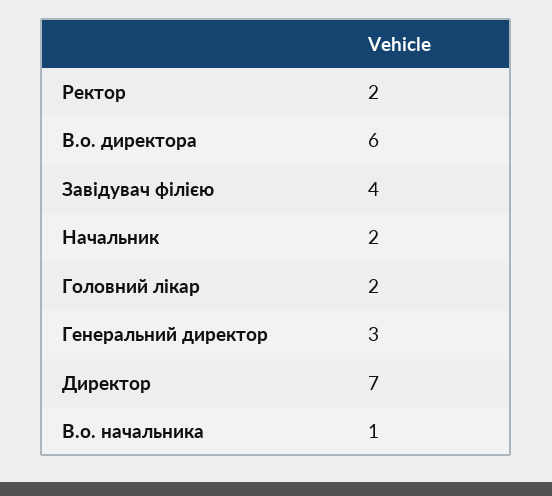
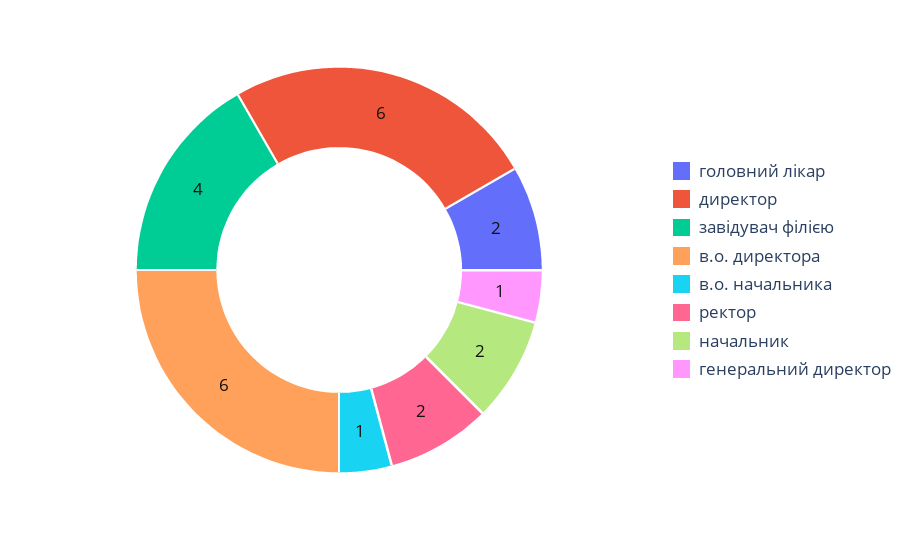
  {
    "Ректор": 2,
    "В.о. директора": 6,
    "Завідувач філією": 4,
    "Начальник": 2,
    "Головний лікар": 2,
-   "Генеральний директор": 3,
+   "Генеральний директор": 1,
-   "Директор": 7,
+   "Директор": 6,
    "В.о. начальника": 1
  }

